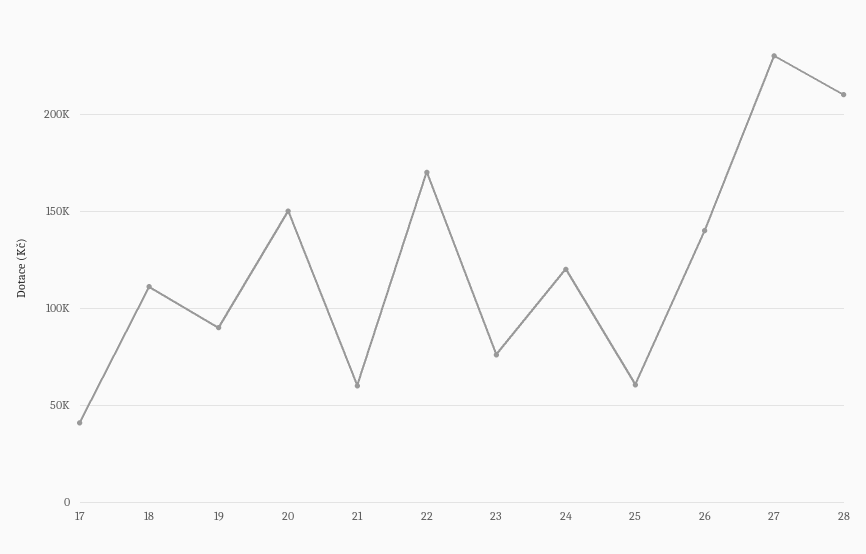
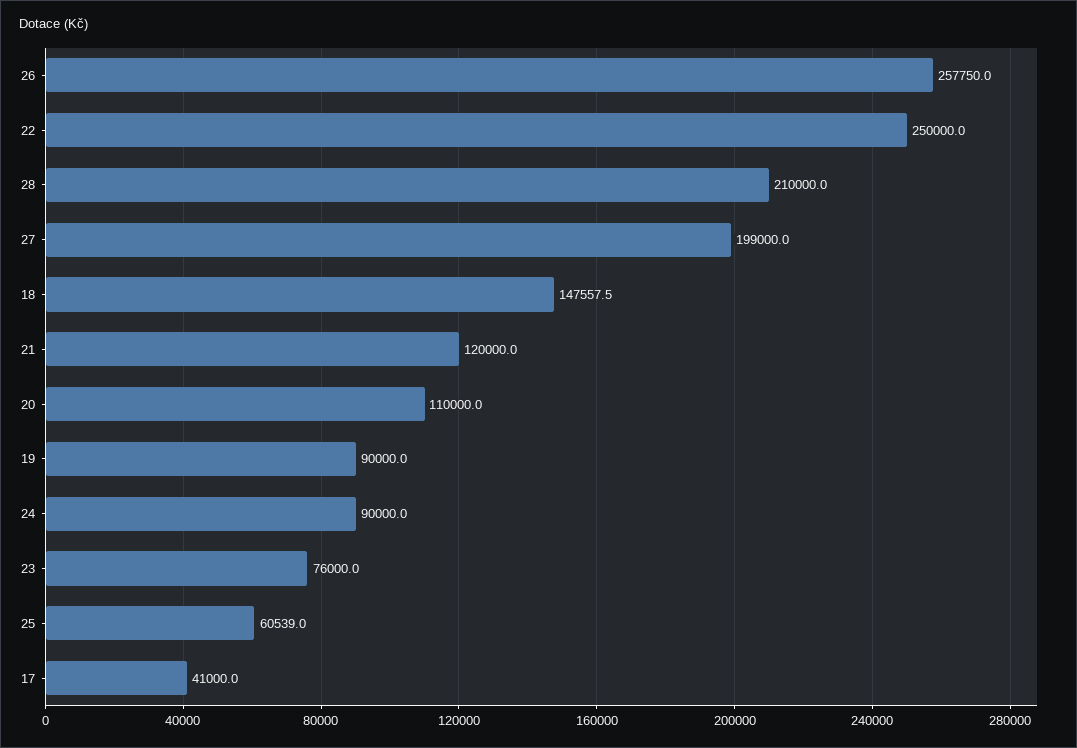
  {
    "17": 41000,
-   "18": 110000,
+   "18": 147557.5,
    "19": 90000,
-   "20": 150000,
+   "20": 110000,
-   "21": 60000,
+   "21": 120000,
-   "22": 170000,
+   "22": 250000,
    "23": 76000,
-   "24": 120000,
+   "24": 90000,
    "25": 60539,
-   "26": 140000,
+   "26": 257750,
-   "27": 230000,
+   "27": 199000,
    "28": 210000
  }

